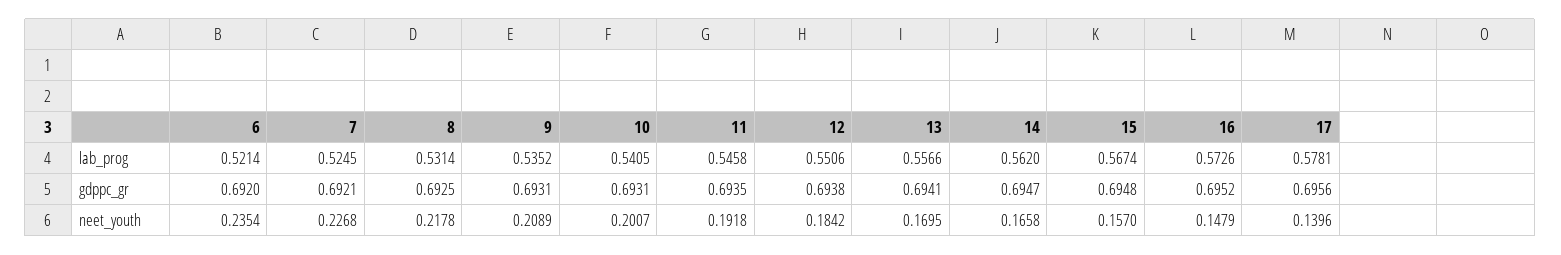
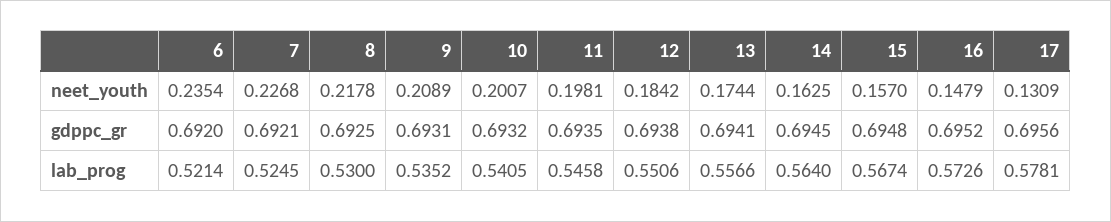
  {
    "6": {
      "lab_prog": 0.5214,
      "gdppc_gr": 0.692,
      "neet_youth": 0.2354
    },
    "7": {
      "lab_prog": 0.5245,
      "gdppc_gr": 0.6921,
      "neet_youth": 0.2268
    },
    "8": {
-     "lab_prog": 0.5314,
+     "lab_prog": 0.53,
      "gdppc_gr": 0.6925,
      "neet_youth": 0.2178
    },
    "9": {
      "lab_prog": 0.5352,
      "gdppc_gr": 0.6931,
      "neet_youth": 0.2089
    },
    "10": {
      "lab_prog": 0.5405,
-     "gdppc_gr": 0.6931,
+     "gdppc_gr": 0.6932,
      "neet_youth": 0.2007
    },
    "11": {
      "lab_prog": 0.5458,
      "gdppc_gr": 0.6935,
-     "neet_youth": 0.1918
+     "neet_youth": 0.1981
    },
    "12": {
      "lab_prog": 0.5506,
      "gdppc_gr": 0.6938,
      "neet_youth": 0.1842
    },
    "13": {
      "lab_prog": 0.5566,
      "gdppc_gr": 0.6941,
-     "neet_youth": 0.1695
+     "neet_youth": 0.1744
    },
    "14": {
-     "lab_prog": 0.562,
+     "lab_prog": 0.564,
-     "gdppc_gr": 0.6947,
+     "gdppc_gr": 0.6945,
-     "neet_youth": 0.1658
+     "neet_youth": 0.1625
    },
    "15": {
      "lab_prog": 0.5674,
      "gdppc_gr": 0.6948,
      "neet_youth": 0.157
    },
    "16": {
      "lab_prog": 0.5726,
      "gdppc_gr": 0.6952,
      "neet_youth": 0.1479
    },
    "17": {
      "lab_prog": 0.5781,
      "gdppc_gr": 0.6956,
-     "neet_youth": 0.1396
+     "neet_youth": 0.1309
    }
  }

